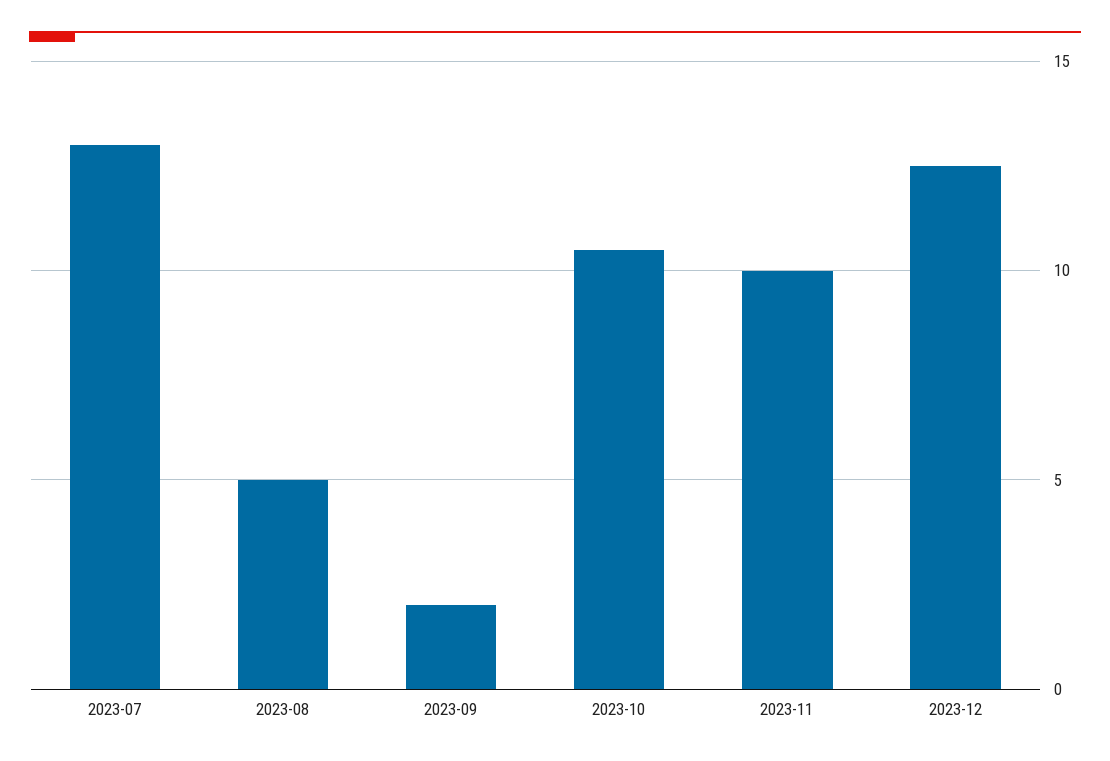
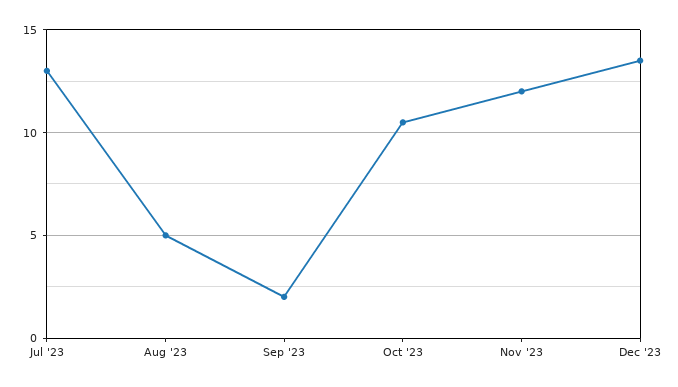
  {
    "2023-07": 13,
    "2023-08": 5,
    "2023-09": 2,
    "2023-10": 10.5,
-   "2023-11": 10,
+   "2023-11": 12,
-   "2023-12": 12.5
+   "2023-12": 13.5
  }

